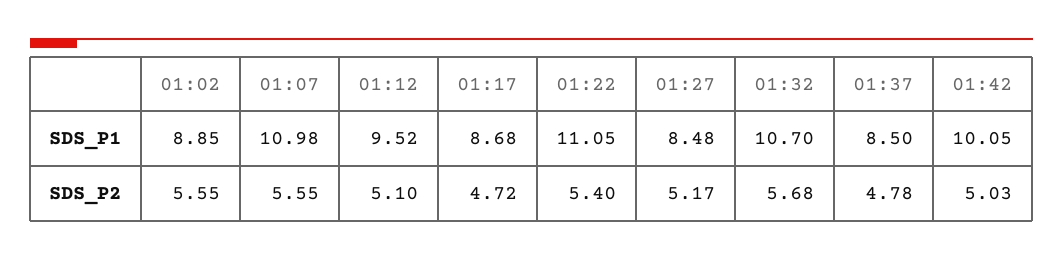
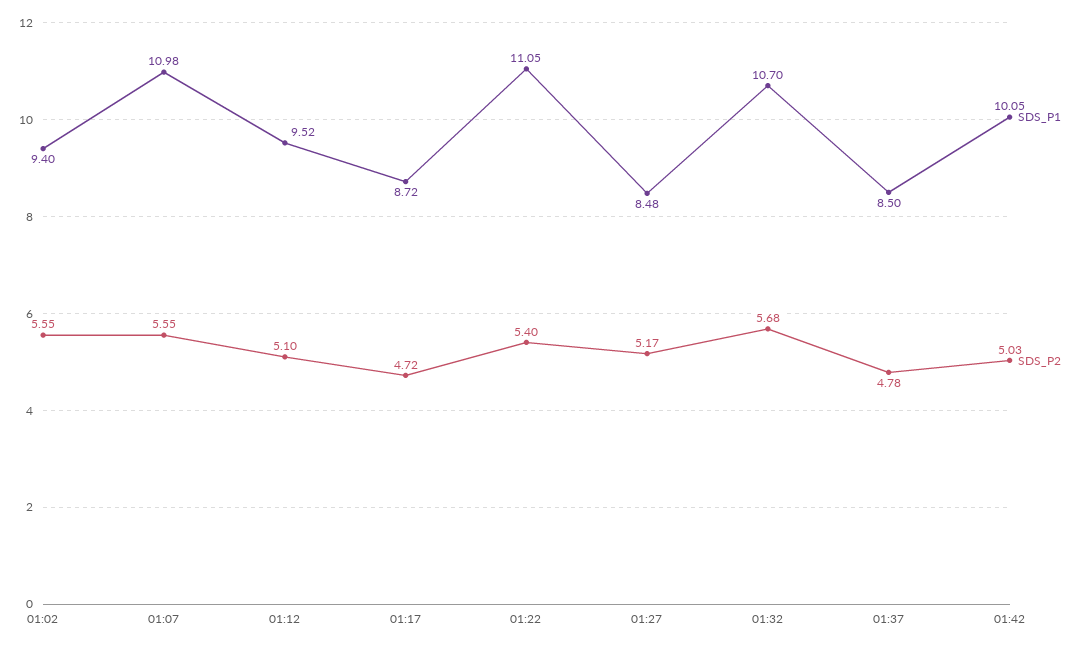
  {
    "SDS_P1": {
-     "01:02": 8.85,
+     "01:02": 9.4,
      "01:07": 10.98,
      "01:12": 9.52,
-     "01:17": 8.68,
+     "01:17": 8.72,
      "01:22": 11.05,
      "01:27": 8.48,
      "01:32": 10.7,
      "01:37": 8.5,
      "01:42": 10.05
    },
    "SDS_P2": {
      "01:02": 5.55,
      "01:07": 5.55,
      "01:12": 5.1,
      "01:17": 4.72,
      "01:22": 5.4,
      "01:27": 5.17,
      "01:32": 5.68,
      "01:37": 4.78,
      "01:42": 5.03
    }
  }

